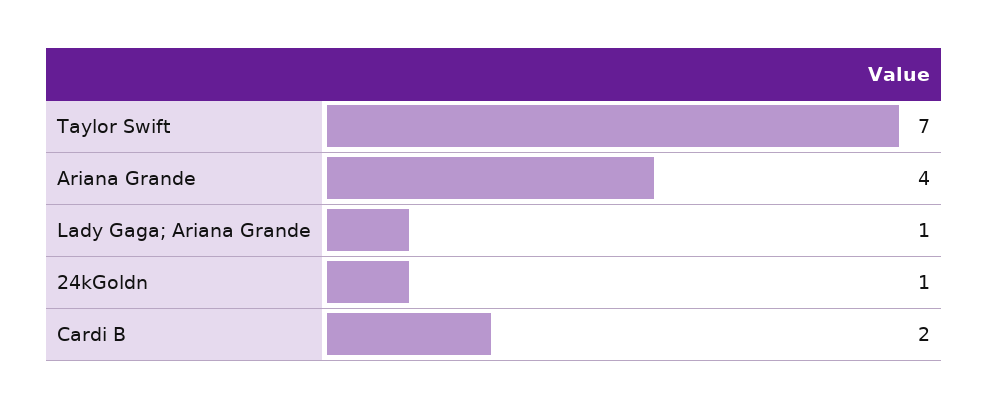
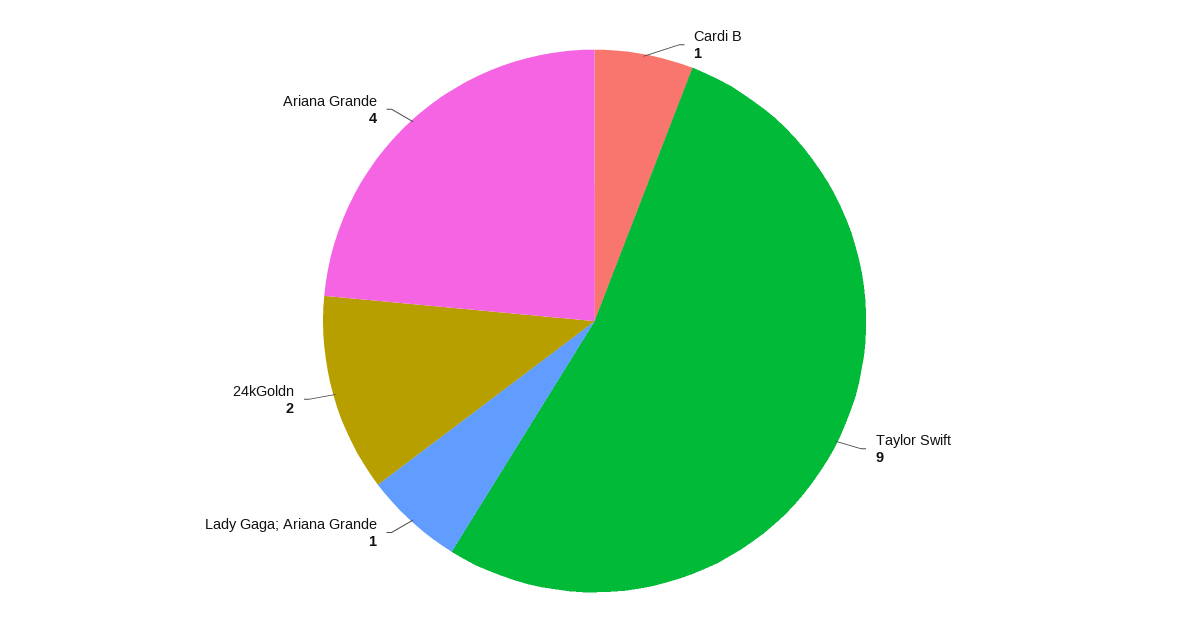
  {
-   "Taylor Swift": 7,
+   "Taylor Swift": 9,
    "Ariana Grande": 4,
    "Lady Gaga; Ariana Grande": 1,
-   "24kGoldn": 1,
+   "24kGoldn": 2,
-   "Cardi B": 2
+   "Cardi B": 1
  }

